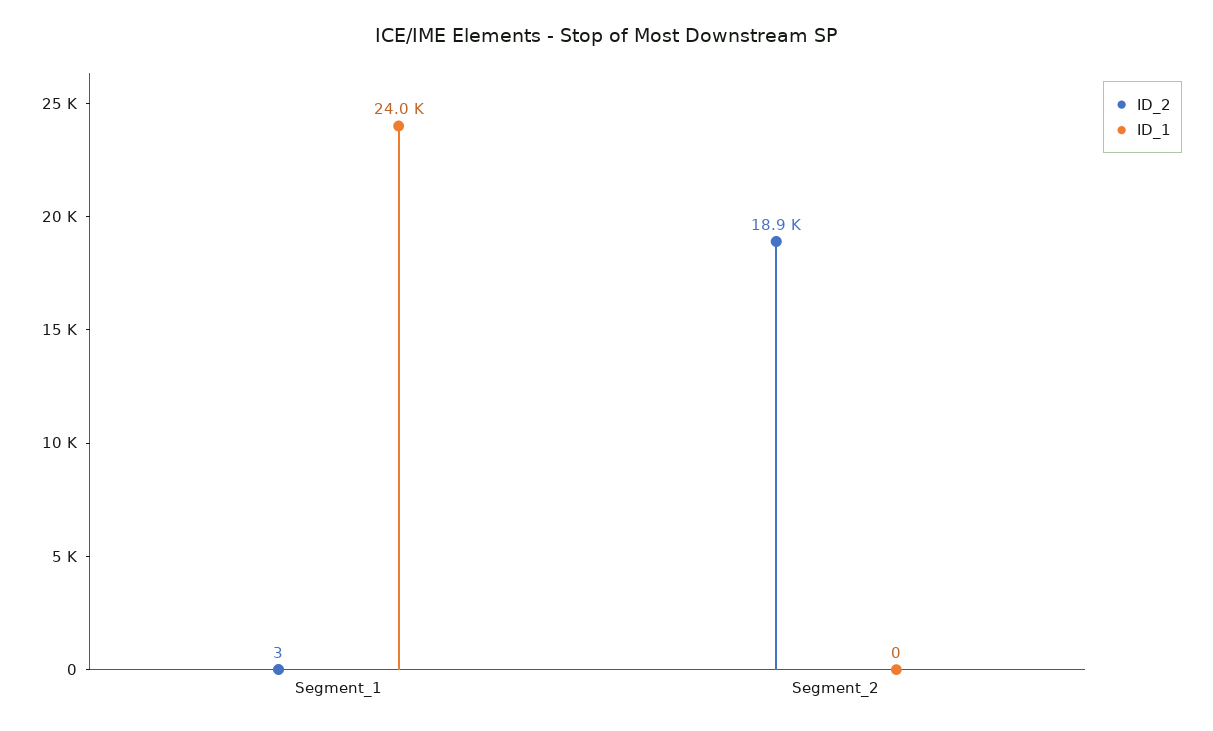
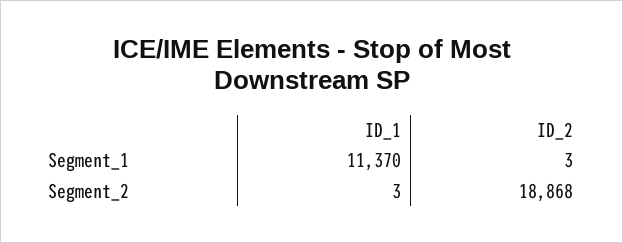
  {
    "ID_2": {
      "Segment_1": 3,
      "Segment_2": 18868
    },
    "ID_1": {
-     "Segment_1": 24000,
+     "Segment_1": 11370,
-     "Segment_2": 0
+     "Segment_2": 3
    }
  }

